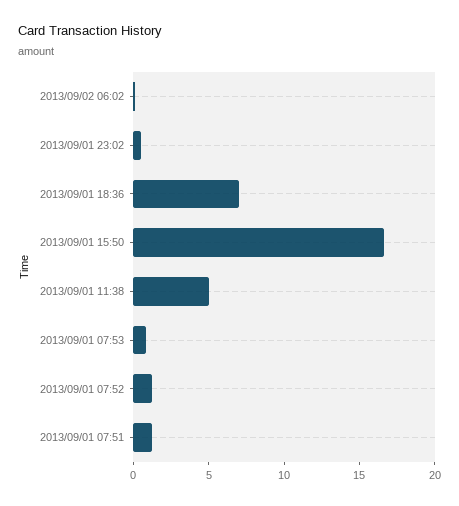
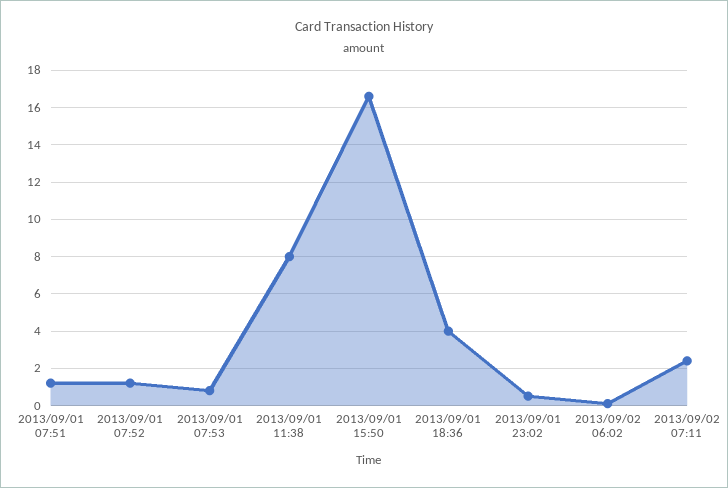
  {
    "2013/09/02 06:02": 0,
    "2013/09/01 23:02": 0.5,
-   "2013/09/01 18:36": 7,
+   "2013/09/01 18:36": 4,
    "2013/09/01 15:50": 16.5,
-   "2013/09/01 11:38": 5,
+   "2013/09/01 11:38": 8,
    "2013/09/01 07:53": 1,
    "2013/09/01 07:52": 1,
-   "2013/09/01 07:51": 1
+   "2013/09/01 07:51": 1,
+   "2013/09/02 07:11": 2.5
  }

